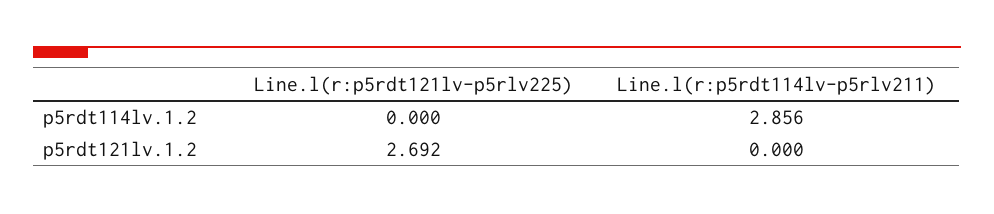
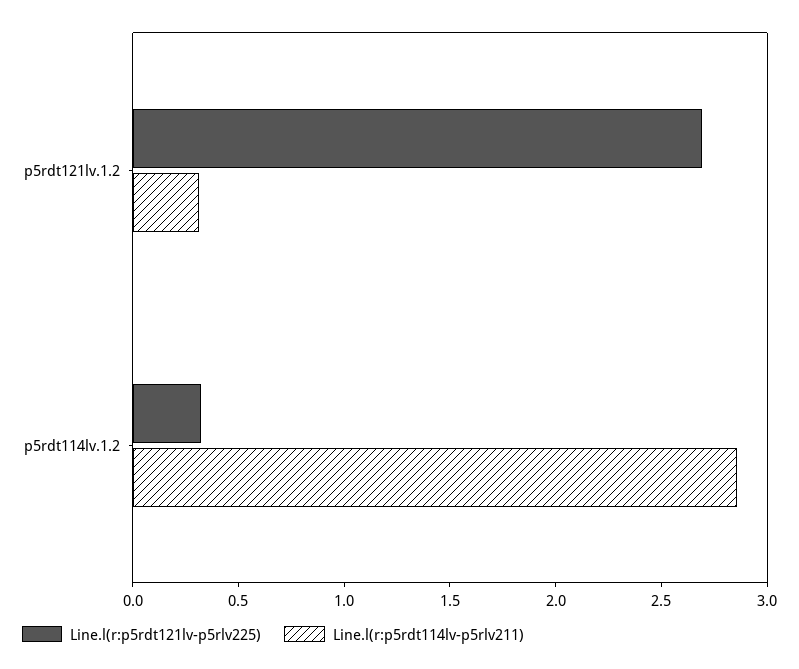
  {
    "Line.l(r:p5rdt121lv-p5rlv225)": {
-     "p5rdt114lv.1.2": 0,
+     "p5rdt114lv.1.2": 0.3,
      "p5rdt121lv.1.2": 2.692
    },
    "Line.l(r:p5rdt114lv-p5rlv211)": {
      "p5rdt114lv.1.2": 2.856,
-     "p5rdt121lv.1.2": 0
+     "p5rdt121lv.1.2": 0.3
    }
  }

